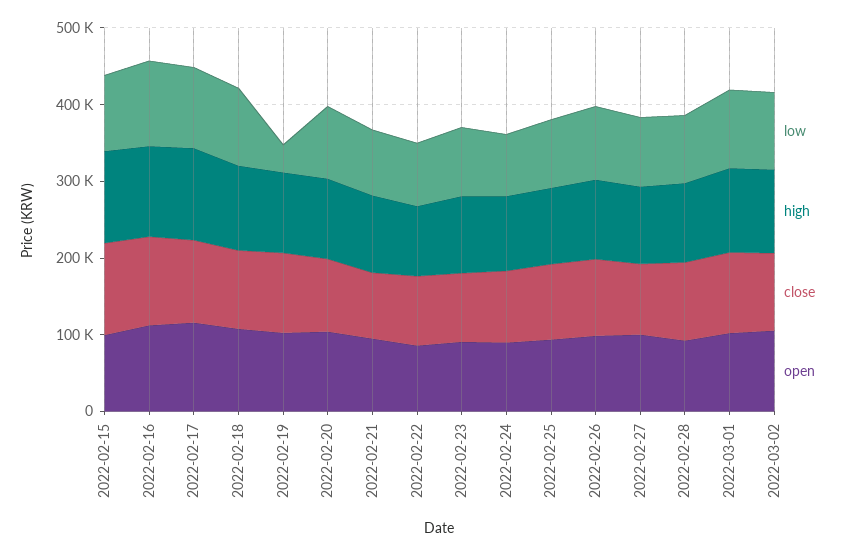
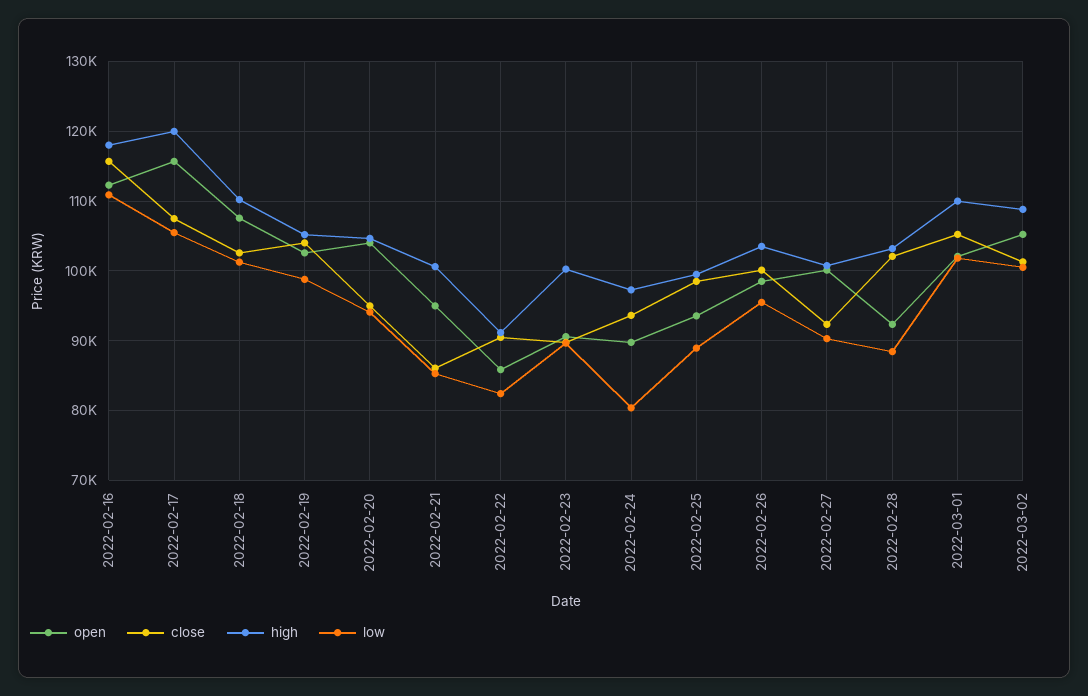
  {
    "low": {
-     "2022-02-15": 100000,
      "2022-02-16": 111000,
      "2022-02-17": 106000,
      "2022-02-18": 101000,
-     "2022-02-19": 40000,
+     "2022-02-19": 99000,
      "2022-02-20": 94000,
      "2022-02-21": 85000,
      "2022-02-22": 82000,
      "2022-02-23": 90000,
      "2022-02-24": 80000,
      "2022-02-25": 89000,
      "2022-02-26": 96000,
      "2022-02-27": 90000,
      "2022-02-28": 88000,
      "2022-03-01": 102000,
      "2022-03-02": 101000
    },
    "high": {
-     "2022-02-15": 120000,
      "2022-02-16": 118000,
      "2022-02-17": 120000,
      "2022-02-18": 110000,
      "2022-02-19": 105000,
      "2022-02-20": 105000,
      "2022-02-21": 101000,
      "2022-02-22": 91000,
      "2022-02-23": 100000,
      "2022-02-24": 97000,
      "2022-02-25": 100000,
      "2022-02-26": 104000,
      "2022-02-27": 101000,
      "2022-02-28": 103000,
      "2022-03-01": 110000,
      "2022-03-02": 109000
    },
    "close": {
-     "2022-02-15": 120000,
      "2022-02-16": 116000,
      "2022-02-17": 108000,
      "2022-02-18": 103000,
      "2022-02-19": 104000,
      "2022-02-20": 95000,
      "2022-02-21": 86000,
      "2022-02-22": 91000,
      "2022-02-23": 90000,
      "2022-02-24": 94000,
      "2022-02-25": 99000,
      "2022-02-26": 100000,
      "2022-02-27": 92000,
      "2022-02-28": 102000,
      "2022-03-01": 105000,
      "2022-03-02": 101000
    },
    "open": {
-     "2022-02-15": 100000,
      "2022-02-16": 112000,
      "2022-02-17": 116000,
      "2022-02-18": 108000,
      "2022-02-19": 103000,
      "2022-02-20": 104000,
      "2022-02-21": 95000,
      "2022-02-22": 86000,
      "2022-02-23": 91000,
      "2022-02-24": 90000,
      "2022-02-25": 94000,
      "2022-02-26": 99000,
      "2022-02-27": 100000,
      "2022-02-28": 92000,
      "2022-03-01": 102000,
      "2022-03-02": 105000
    }
  }

